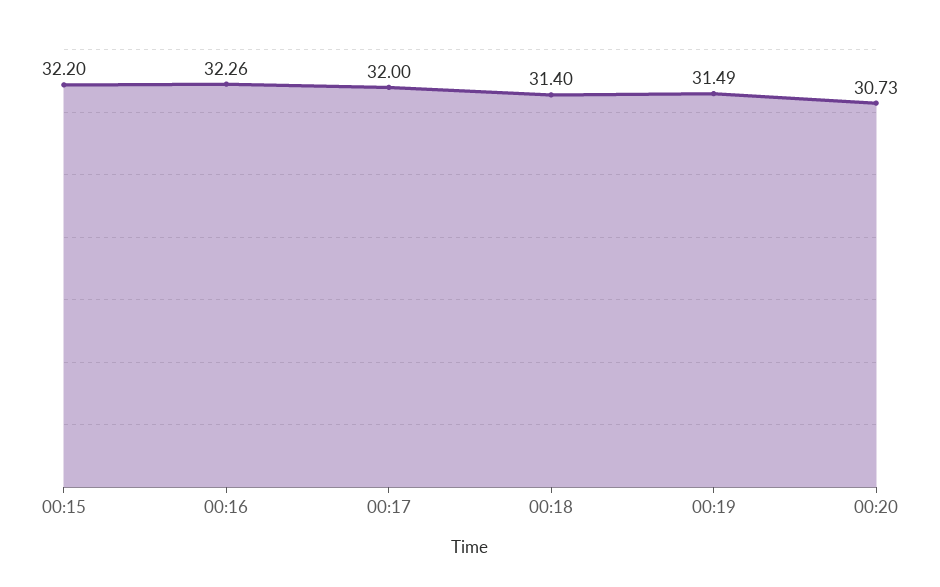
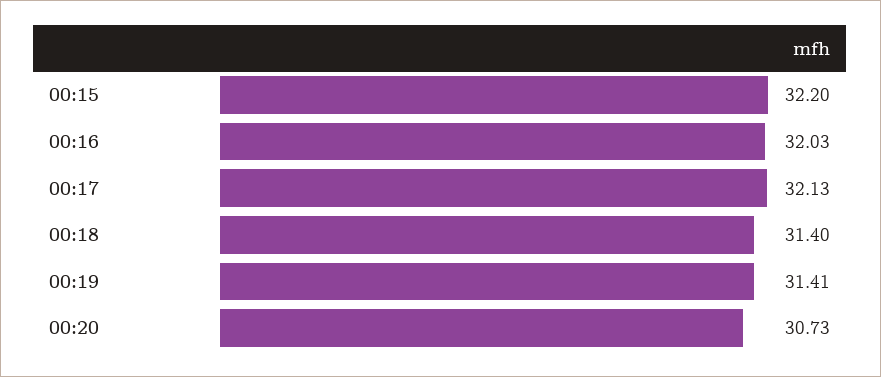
  {
    "00:15": 32.2,
-   "00:16": 32.26,
+   "00:16": 32.03,
-   "00:17": 32,
+   "00:17": 32.13,
    "00:18": 31.4,
-   "00:19": 31.49,
+   "00:19": 31.41,
    "00:20": 30.73
  }

